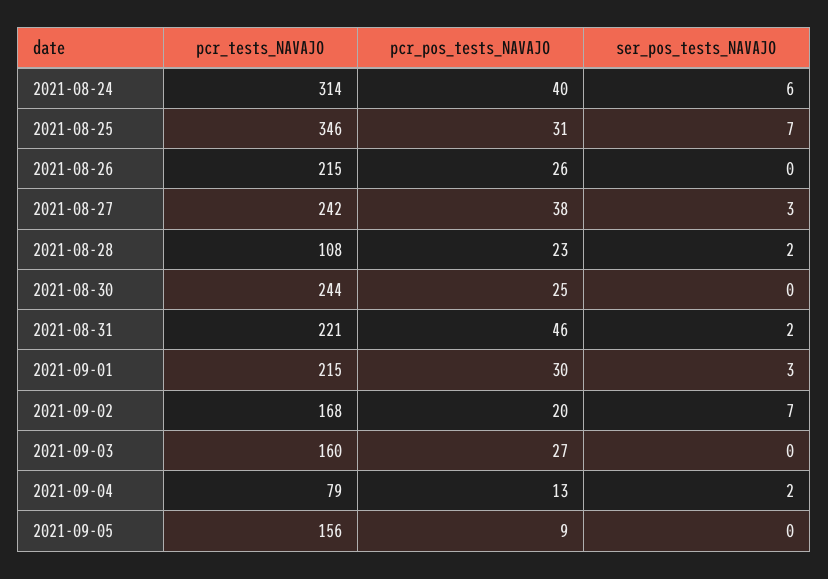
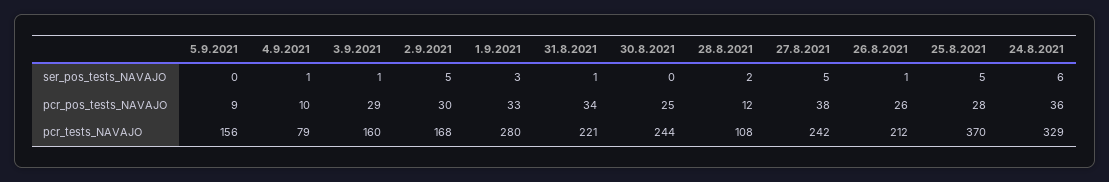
  {
    "pcr_tests_NAVAJO": {
-     "2021-08-24": 314,
+     "2021-08-24": 329,
-     "2021-08-25": 346,
+     "2021-08-25": 370,
-     "2021-08-26": 215,
+     "2021-08-26": 212,
      "2021-08-27": 242,
      "2021-08-28": 108,
      "2021-08-30": 244,
      "2021-08-31": 221,
-     "2021-09-01": 215,
+     "2021-09-01": 280,
      "2021-09-02": 168,
      "2021-09-03": 160,
      "2021-09-04": 79,
      "2021-09-05": 156
    },
    "pcr_pos_tests_NAVAJO": {
-     "2021-08-24": 40,
+     "2021-08-24": 36,
-     "2021-08-25": 31,
+     "2021-08-25": 28,
      "2021-08-26": 26,
      "2021-08-27": 38,
-     "2021-08-28": 23,
+     "2021-08-28": 12,
      "2021-08-30": 25,
-     "2021-08-31": 46,
+     "2021-08-31": 34,
-     "2021-09-01": 30,
+     "2021-09-01": 33,
-     "2021-09-02": 20,
+     "2021-09-02": 30,
-     "2021-09-03": 27,
+     "2021-09-03": 29,
-     "2021-09-04": 13,
+     "2021-09-04": 10,
      "2021-09-05": 9
    },
    "ser_pos_tests_NAVAJO": {
      "2021-08-24": 6,
-     "2021-08-25": 7,
+     "2021-08-25": 5,
-     "2021-08-26": 0,
+     "2021-08-26": 1,
-     "2021-08-27": 3,
+     "2021-08-27": 5,
      "2021-08-28": 2,
      "2021-08-30": 0,
-     "2021-08-31": 2,
+     "2021-08-31": 1,
      "2021-09-01": 3,
-     "2021-09-02": 7,
+     "2021-09-02": 5,
-     "2021-09-03": 0,
+     "2021-09-03": 1,
-     "2021-09-04": 2,
+     "2021-09-04": 1,
      "2021-09-05": 0
    }
  }

